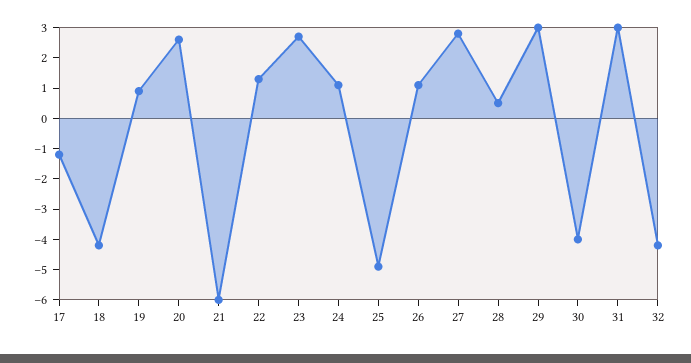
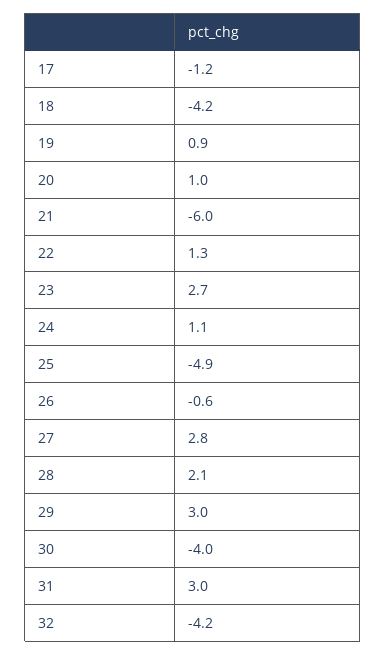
  {
    "17": -1.2,
    "18": -4.2,
    "19": 0.9,
-   "20": 2.5,
+   "20": 1,
    "21": -6,
    "22": 1.3,
    "23": 2.7,
    "24": 1.1,
    "25": -4.9,
-   "26": 1,
+   "26": -0.6,
    "27": 2.8,
-   "28": 0.5,
+   "28": 2.1,
    "29": 3,
    "30": -4,
    "31": 3,
    "32": -4.2
  }

